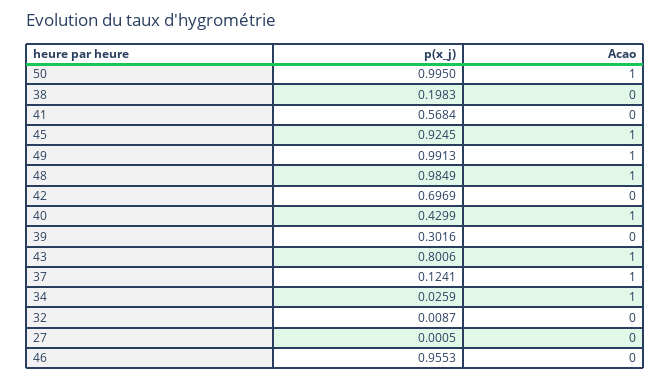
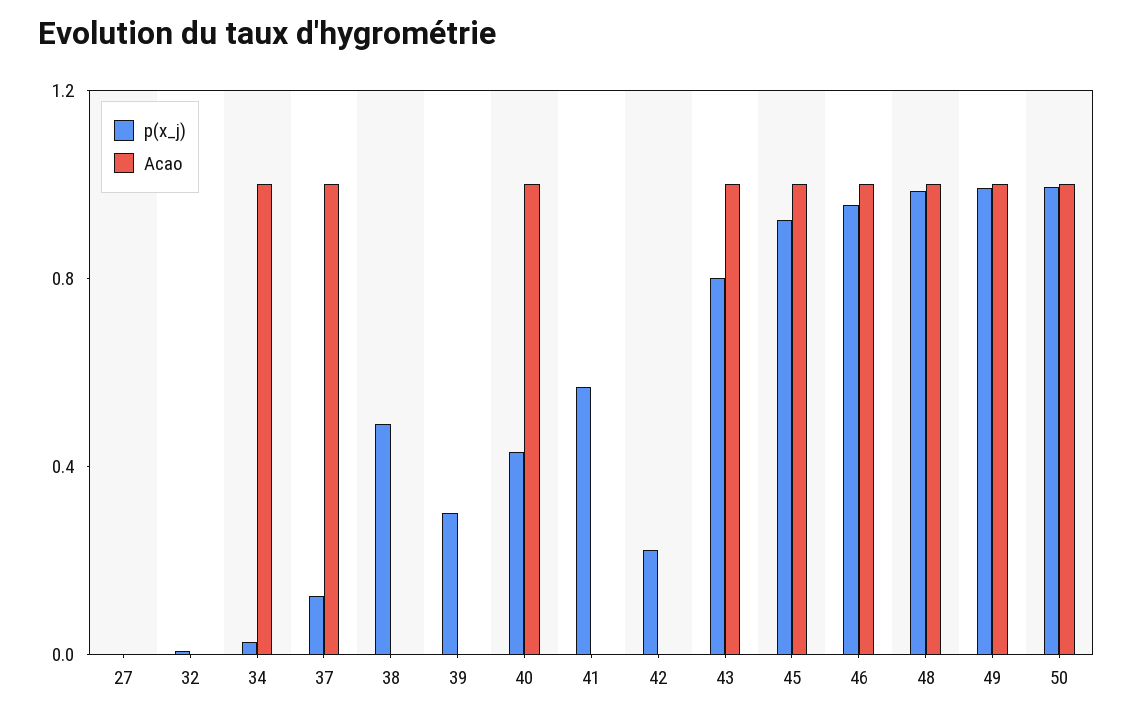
  {
    "p(x_j)": {
      "50": 0.995,
-     "38": 0.1983,
+     "38": 0.5,
      "41": 0.5684,
      "45": 0.9245,
      "49": 0.9913,
      "48": 0.9849,
-     "42": 0.6969,
+     "42": 0.2,
      "40": 0.4299,
      "39": 0.3016,
      "43": 0.8006,
      "37": 0.1241,
      "34": 0.0259,
      "32": 0.0087,
      "27": 0.0005,
      "46": 0.9553
    },
    "Acao": {
      "50": 1,
      "38": 0,
      "41": 0,
      "45": 1,
      "49": 1,
      "48": 1,
      "42": 0,
      "40": 1,
      "39": 0,
      "43": 1,
      "37": 1,
      "34": 1,
      "32": 0,
      "27": 0,
-     "46": 0
+     "46": 1
    }
  }

